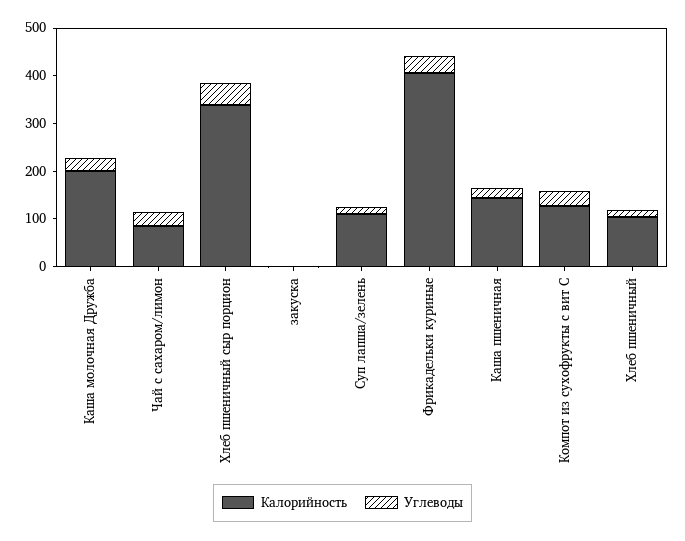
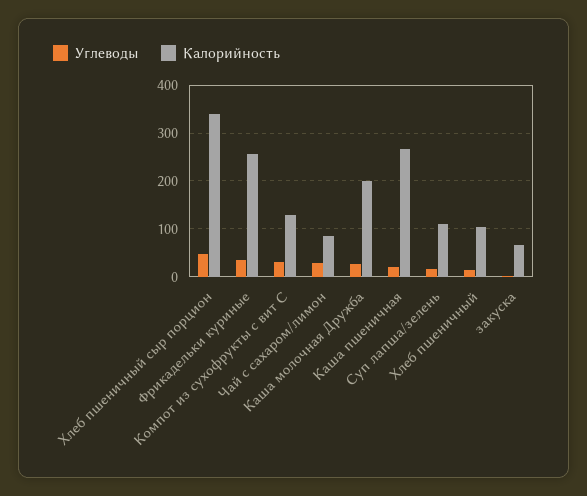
  {
    "Калорийность": {
      "Каша молочная Дружба": 200,
      "Чай с сахаром/лимон": 80,
      "Хлеб пшеничный сыр порцион": 340,
-     "закуска": 0,
+     "закуска": 60,
      "Суп лапша/зелень": 120,
-     "Фрикадельки куриные": 400,
+     "Фрикадельки куриные": 260,
-     "Каша пшеничная": 140,
+     "Каша пшеничная": 260,
      "Компот из сухофрукты с вит С": 120,
      "Хлеб пшеничный": 100
    },
    "Углеводы": {
      "Каша молочная Дружба": 20,
      "Чай с сахаром/лимон": 20,
      "Хлеб пшеничный сыр порцион": 40,
      "закуска": 0,
      "Суп лапша/зелень": 20,
      "Фрикадельки куриные": 40,
      "Каша пшеничная": 20,
      "Компот из сухофрукты с вит С": 40,
      "Хлеб пшеничный": 20
    }
  }

